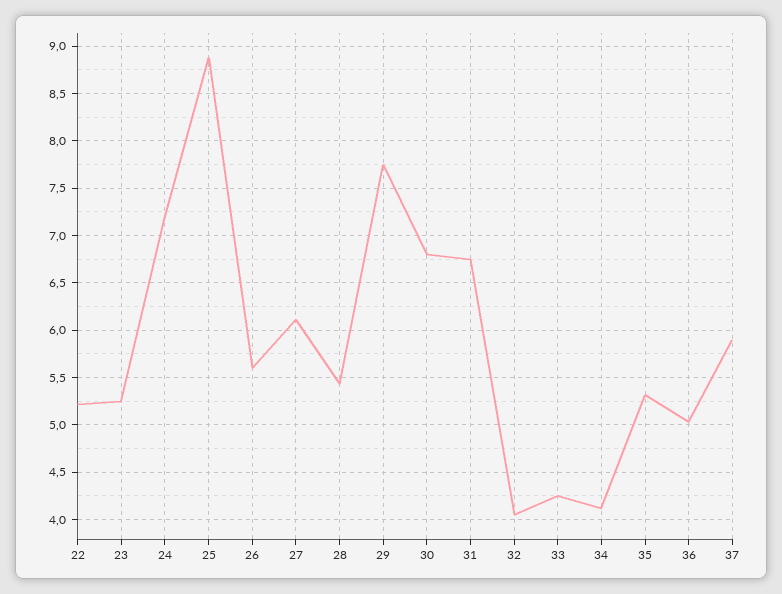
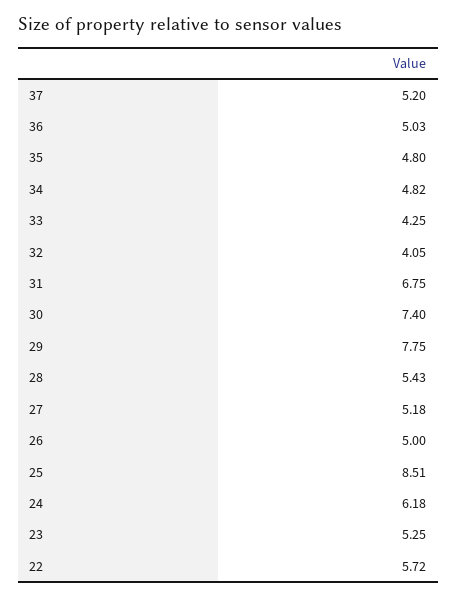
  {
-   "22": 5.2,
+   "22": 5.72,
    "23": 5.25,
-   "24": 7.2,
+   "24": 6.18,
-   "25": 8.9,
+   "25": 8.51,
-   "26": 5.6,
+   "26": 5,
-   "27": 6.1,
+   "27": 5.18,
    "28": 5.43,
    "29": 7.75,
-   "30": 6.8,
+   "30": 7.4,
    "31": 6.75,
    "32": 4.05,
    "33": 4.25,
-   "34": 4.1,
+   "34": 4.82,
-   "35": 5.3,
+   "35": 4.8,
    "36": 5.03,
-   "37": 5.9
+   "37": 5.2
  }

